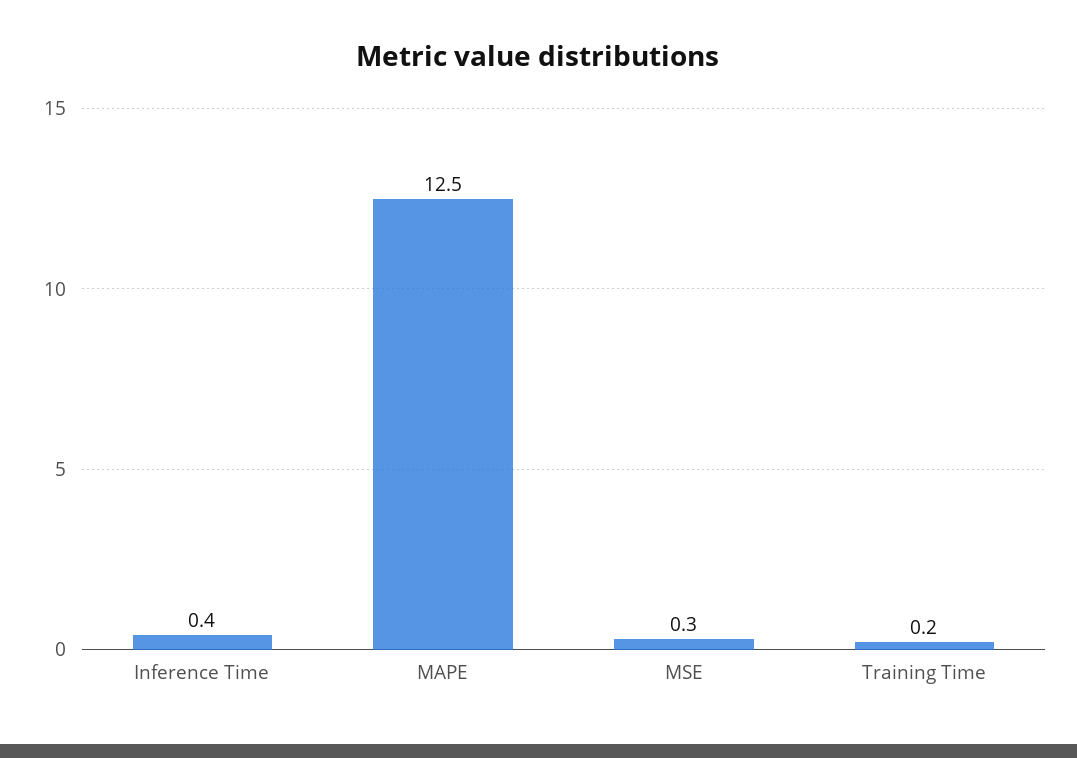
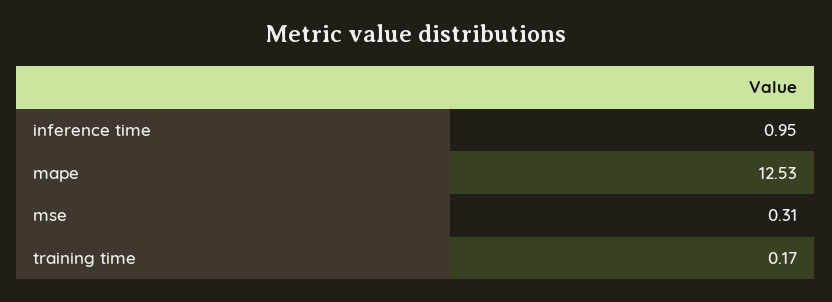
  {
-   "Inference Time": 0.4,
+   "Inference Time": 0.95,
    "MAPE": 12.53,
    "MSE": 0.31,
    "Training Time": 0.17
  }

